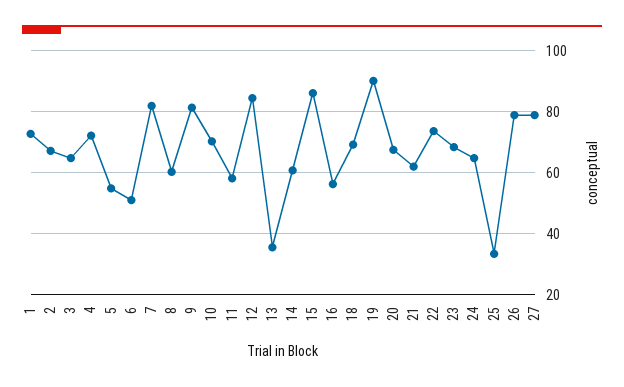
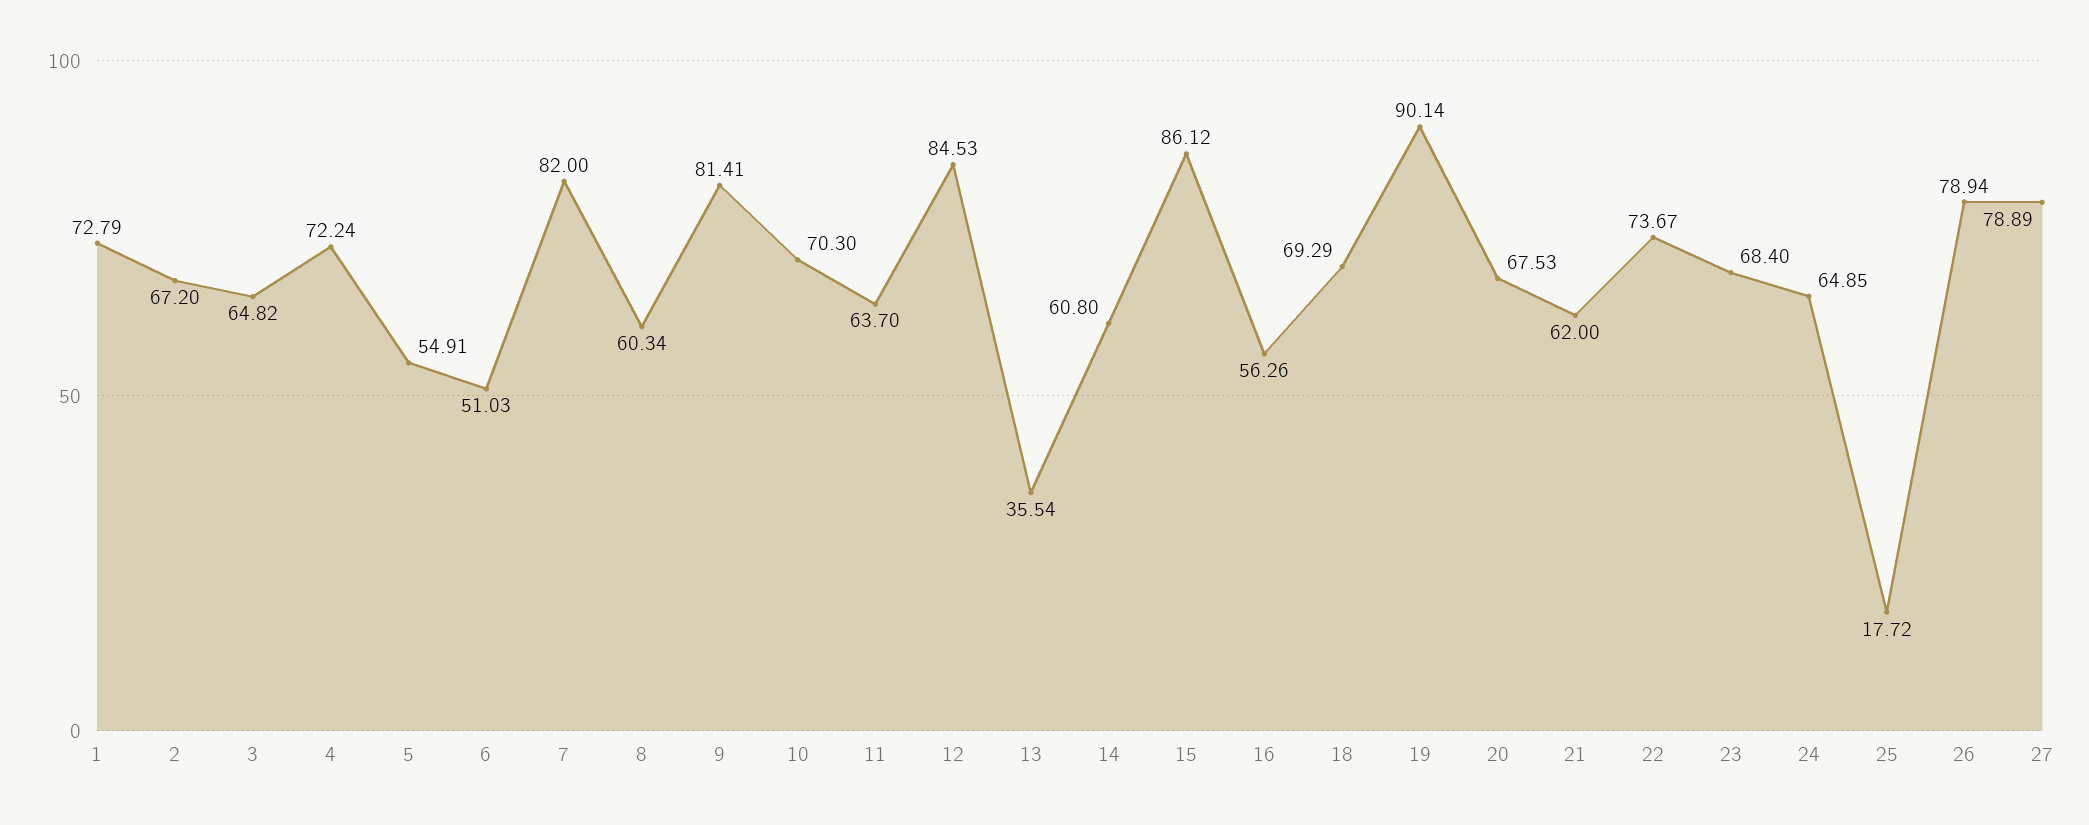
  {
    "1": 72.79,
    "2": 67.2,
    "3": 64.82,
    "4": 72.24,
    "5": 54.91,
    "6": 51.03,
    "7": 82,
    "8": 60.34,
    "9": 81.41,
    "10": 70.3,
-   "11": 58,
+   "11": 63.7,
    "12": 84.53,
    "13": 35.54,
    "14": 60.8,
    "15": 86.12,
    "16": 56.26,
    "18": 69.29,
    "19": 90.14,
    "20": 67.53,
    "21": 62,
    "22": 73.67,
    "23": 68.4,
    "24": 64.85,
-   "25": 34,
+   "25": 17.72,
    "26": 78.94,
    "27": 78.89
  }

